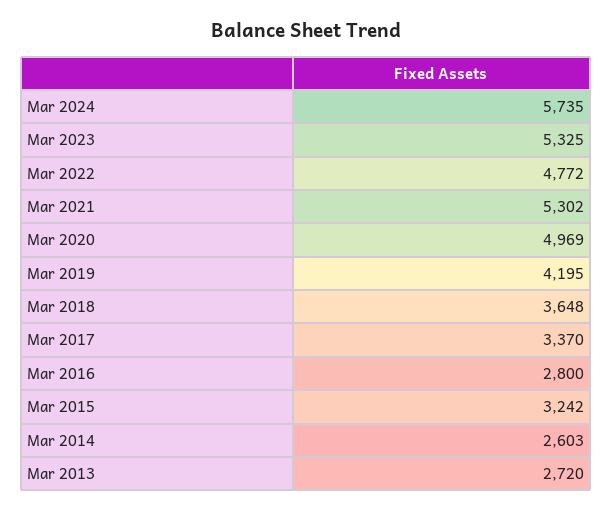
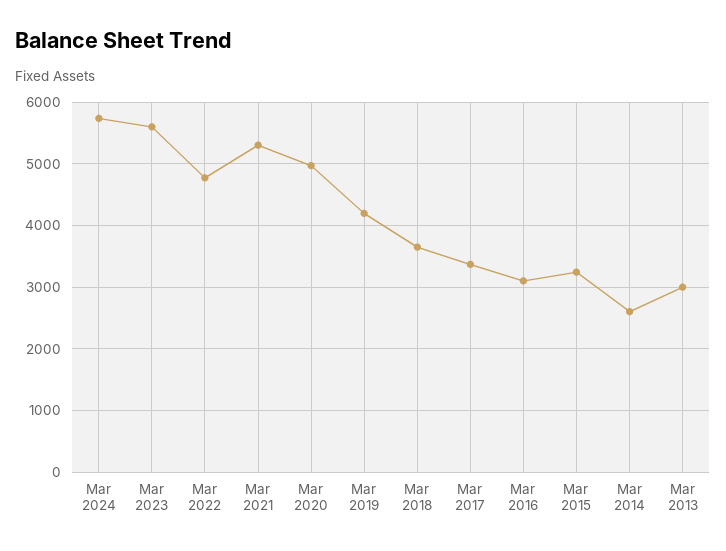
  {
    "Mar 2024": 5735,
-   "Mar 2023": 5325,
+   "Mar 2023": 5600,
    "Mar 2022": 4772,
    "Mar 2021": 5302,
    "Mar 2020": 4969,
    "Mar 2019": 4195,
    "Mar 2018": 3648,
    "Mar 2017": 3370,
-   "Mar 2016": 2800,
+   "Mar 2016": 3100,
    "Mar 2015": 3242,
    "Mar 2014": 2603,
-   "Mar 2013": 2720
+   "Mar 2013": 3000
  }

